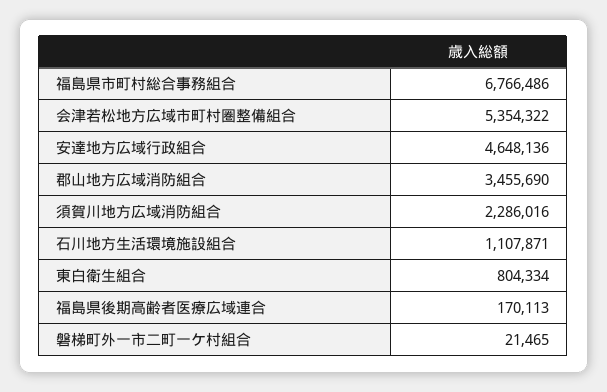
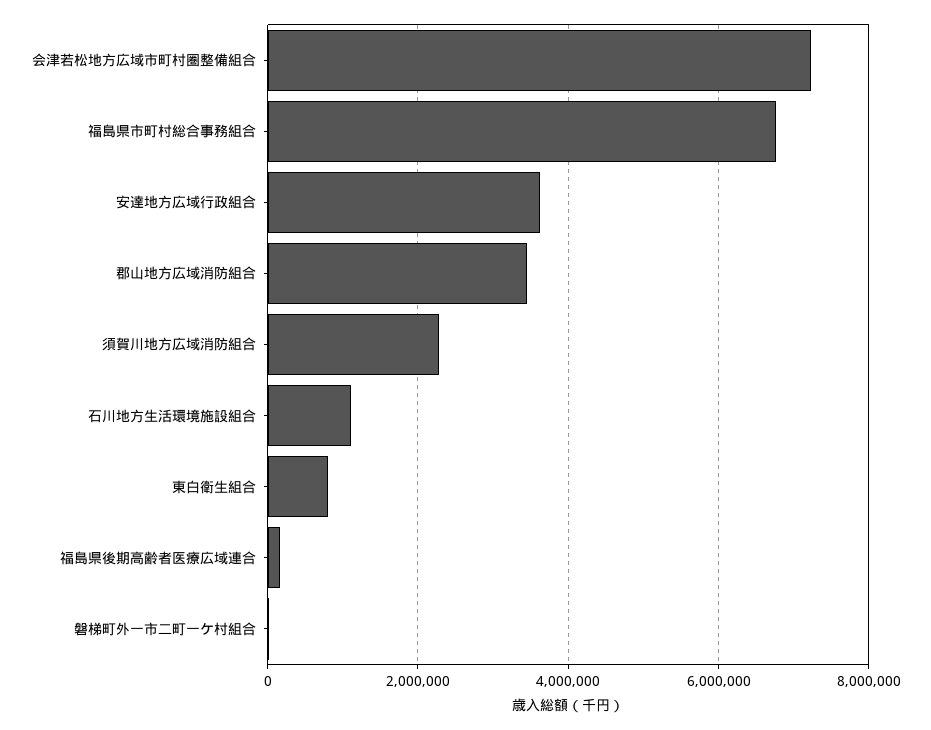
  {
    "福島県市町村総合事務組合": 6766486,
-   "会津若松地方広域市町村圏整備組合": 5354322,
+   "会津若松地方広域市町村圏整備組合": 7200000,
-   "安達地方広域行政組合": 4648136,
+   "安達地方広域行政組合": 3600000,
    "郡山地方広域消防組合": 3455690,
    "須賀川地方広域消防組合": 2286016,
    "石川地方生活環境施設組合": 1107871,
    "東白衛生組合": 804334,
    "福島県後期高齢者医療広域連合": 170113,
    "磐梯町外一市二町一ケ村組合": 21465
  }

